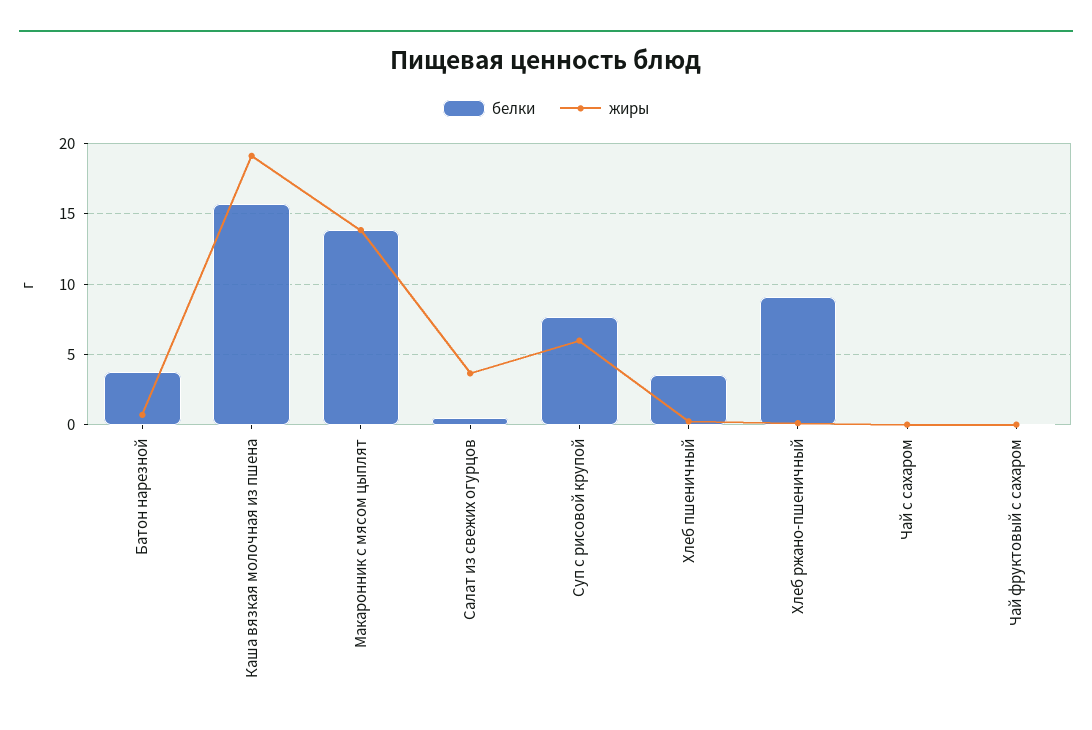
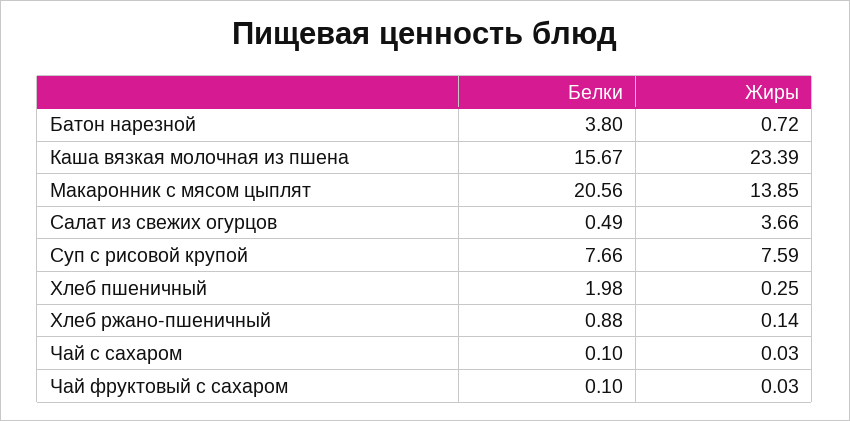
  {
    "белки": {
      "Батон нарезной": 3.8,
      "Каша вязкая молочная из пшена": 15.67,
-     "Макаронник с мясом цыплят": 14,
+     "Макаронник с мясом цыплят": 20.56,
      "Салат из свежих огурцов": 0.49,
      "Суп с рисовой крупой": 7.66,
-     "Хлеб пшеничный": 3.5,
+     "Хлеб пшеничный": 1.98,
-     "Хлеб ржано-пшеничный": 9,
+     "Хлеб ржано-пшеничный": 0.88,
      "Чай с сахаром": 0.1,
      "Чай фруктовый с сахаром": 0.1
    },
    "жиры": {
      "Батон нарезной": 0.72,
-     "Каша вязкая молочная из пшена": 19,
+     "Каша вязкая молочная из пшена": 23.39,
      "Макаронник с мясом цыплят": 13.85,
      "Салат из свежих огурцов": 3.66,
-     "Суп с рисовой крупой": 6,
+     "Суп с рисовой крупой": 7.59,
      "Хлеб пшеничный": 0.25,
      "Хлеб ржано-пшеничный": 0.14,
      "Чай с сахаром": 0.03,
      "Чай фруктовый с сахаром": 0.03
    }
  }

